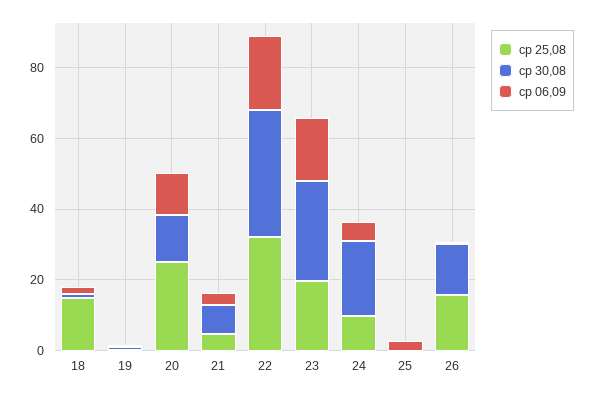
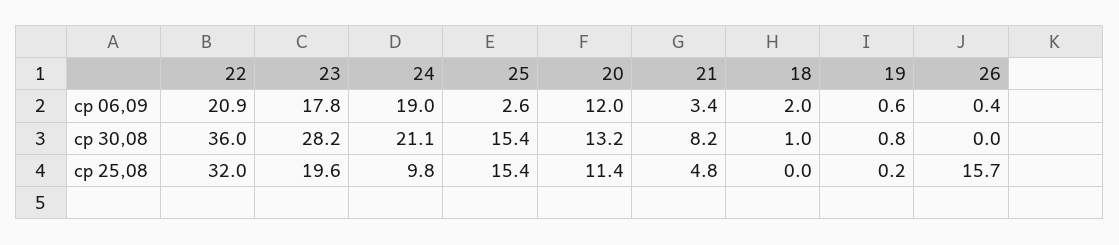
  {
    "ср 25,08": {
-     "18": 15,
+     "18": 0,
      "19": 0.2,
-     "20": 25,
+     "20": 11.4,
      "21": 4.8,
      "22": 32,
      "23": 19.6,
      "24": 9.8,
-     "25": 0,
+     "25": 15.4,
      "26": 15.7
    },
    "ср 30,08": {
      "18": 1,
      "19": 0.8,
      "20": 13.2,
      "21": 8.2,
      "22": 36,
      "23": 28.2,
      "24": 21.1,
-     "25": 0,
+     "25": 15.4,
-     "26": 15
+     "26": 0
    },
    "ср 06,09": {
      "18": 2,
      "19": 0.6,
      "20": 12,
      "21": 3.4,
      "22": 20.9,
      "23": 17.8,
-     "24": 5,
+     "24": 19,
      "25": 2.6,
      "26": 0.4
    }
  }

